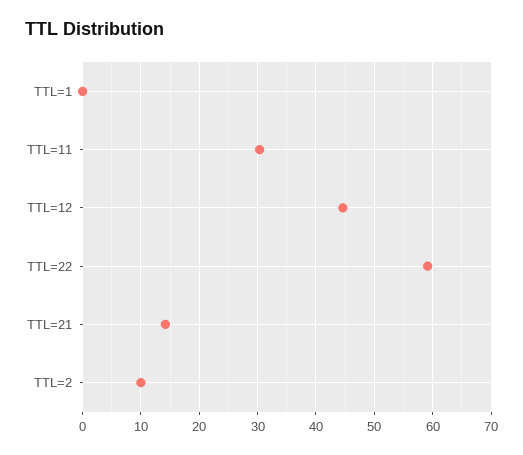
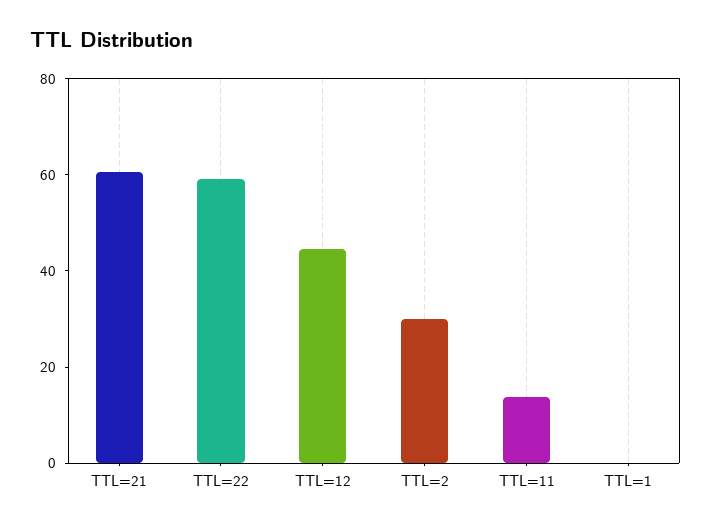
  {
    "TTL=1": 0,
-   "TTL=11": 30,
+   "TTL=11": 15,
    "TTL=12": 44,
    "TTL=22": 60,
-   "TTL=21": 14,
+   "TTL=21": 60,
-   "TTL=2": 10
+   "TTL=2": 30
  }

